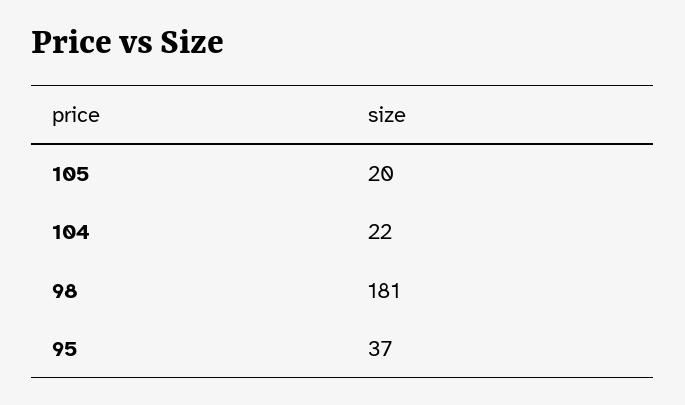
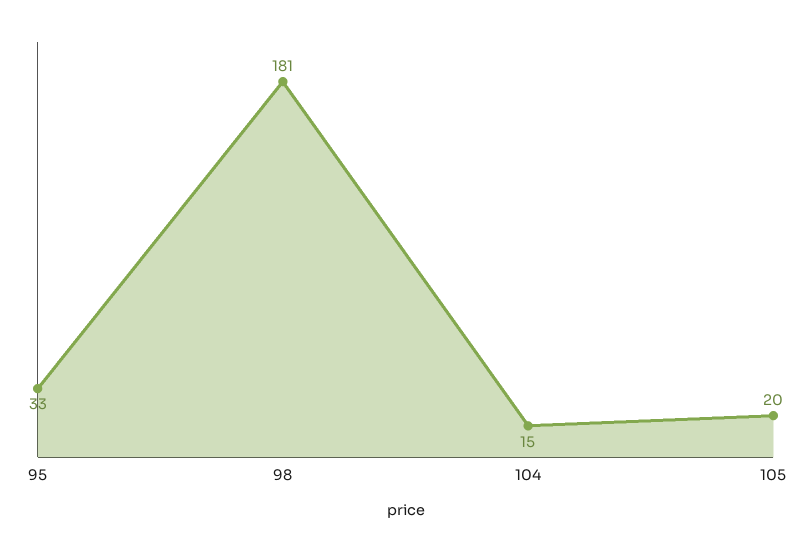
  {
    "105": 20,
-   "104": 22,
+   "104": 15,
    "98": 181,
-   "95": 37
+   "95": 33
  }

